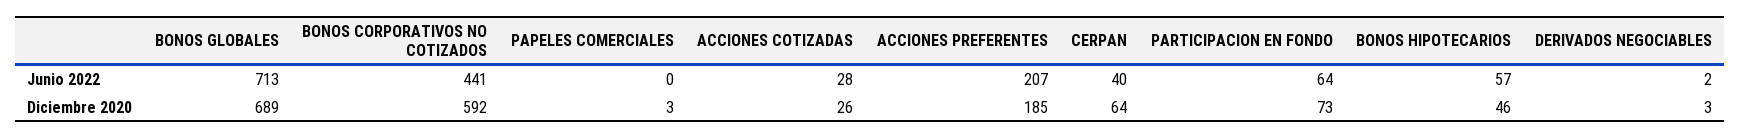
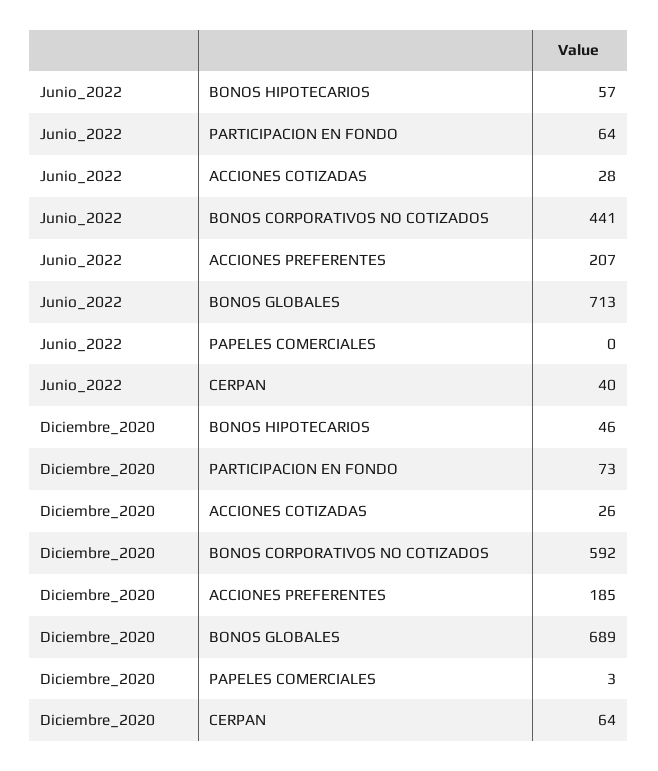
  {
    "BONOS GLOBALES": {
      "Junio 2022": 713,
      "Diciembre 2020": 689
    },
    "BONOS CORPORATIVOS NO COTIZADOS": {
      "Junio 2022": 441,
      "Diciembre 2020": 592
    },
    "PAPELES COMERCIALES": {
      "Junio 2022": 0,
      "Diciembre 2020": 3
    },
    "ACCIONES COTIZADAS": {
      "Junio 2022": 28,
      "Diciembre 2020": 26
    },
    "ACCIONES PREFERENTES": {
      "Junio 2022": 207,
      "Diciembre 2020": 185
    },
    "CERPAN": {
      "Junio 2022": 40,
      "Diciembre 2020": 64
    },
    "PARTICIPACION EN FONDO": {
      "Junio 2022": 64,
      "Diciembre 2020": 73
    },
    "BONOS HIPOTECARIOS": {
      "Junio 2022": 57,
      "Diciembre 2020": 46
-   },
+   }
-   "DERIVADOS NEGOCIABLES": {
-     "Junio 2022": 2,
-     "Diciembre 2020": 3
-   }
  }

